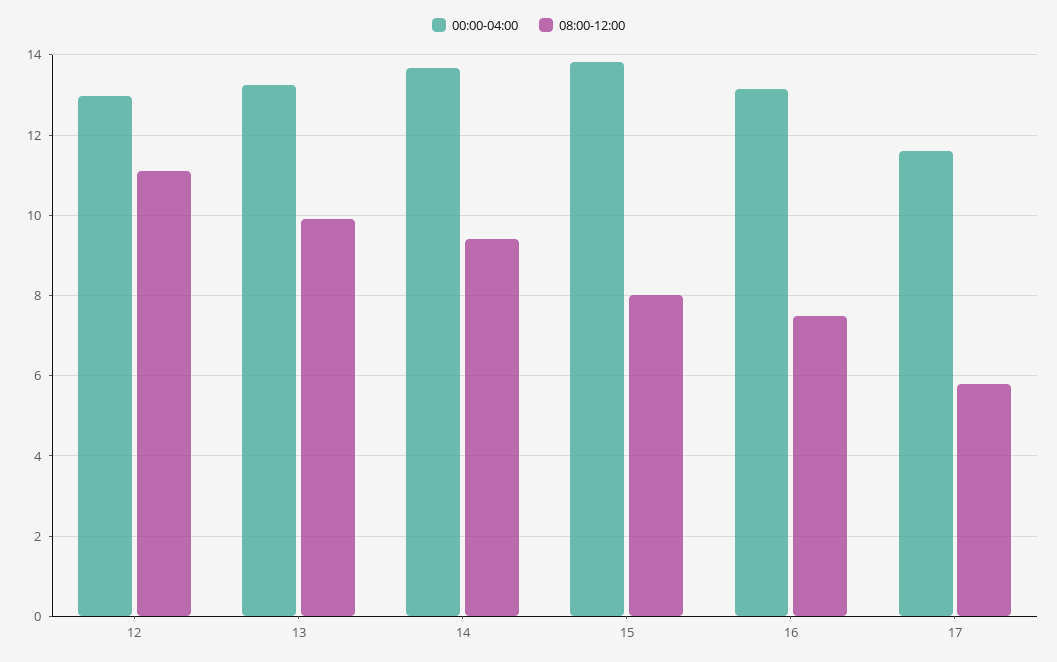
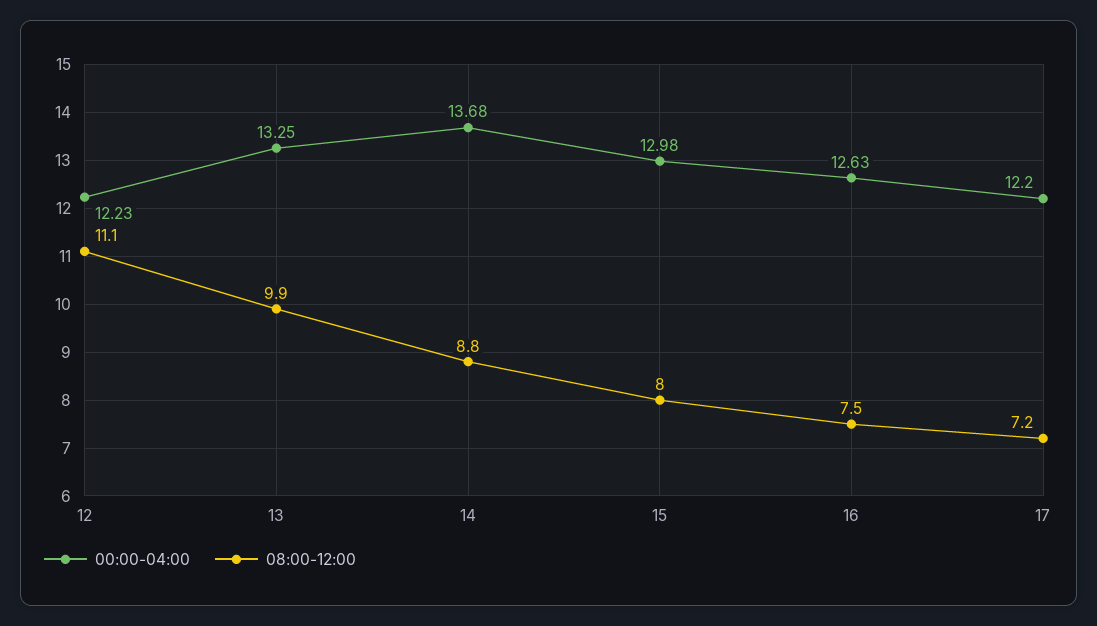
  {
    "00:00-04:00": {
-     "12": 13,
+     "12": 12.23,
      "13": 13.25,
      "14": 13.68,
-     "15": 13.8,
+     "15": 12.98,
-     "16": 13.2,
+     "16": 12.63,
-     "17": 11.6
+     "17": 12.2
    },
    "08:00-12:00": {
      "12": 11.1,
      "13": 9.9,
-     "14": 9.4,
+     "14": 8.8,
      "15": 8,
      "16": 7.5,
-     "17": 5.8
+     "17": 7.2
    }
  }

